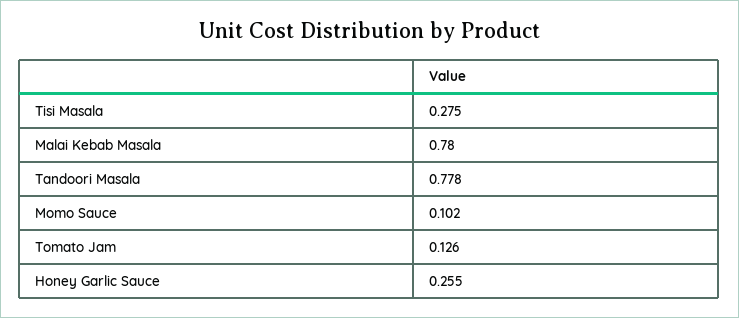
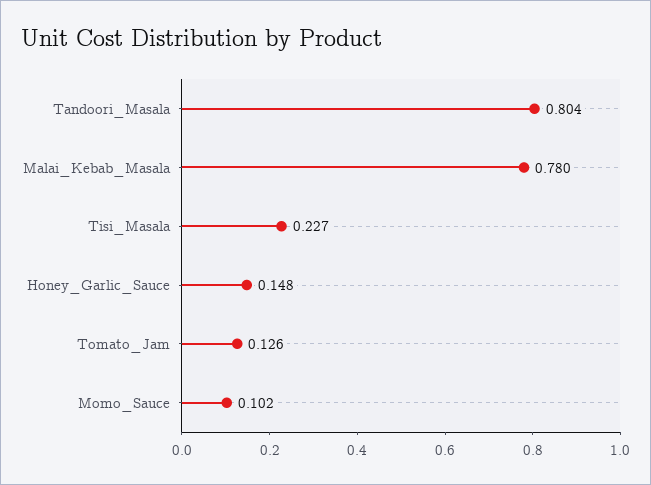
  {
-   "Tisi Masala": 0.275,
+   "Tisi Masala": 0.227,
    "Malai Kebab Masala": 0.78,
-   "Tandoori Masala": 0.778,
+   "Tandoori Masala": 0.804,
    "Momo Sauce": 0.102,
    "Tomato Jam": 0.126,
-   "Honey Garlic Sauce": 0.255
+   "Honey Garlic Sauce": 0.148
  }

